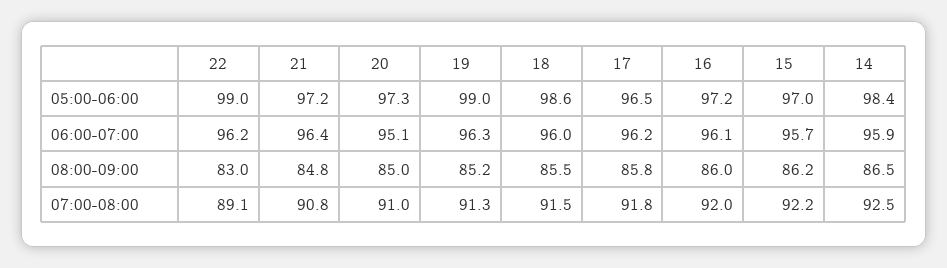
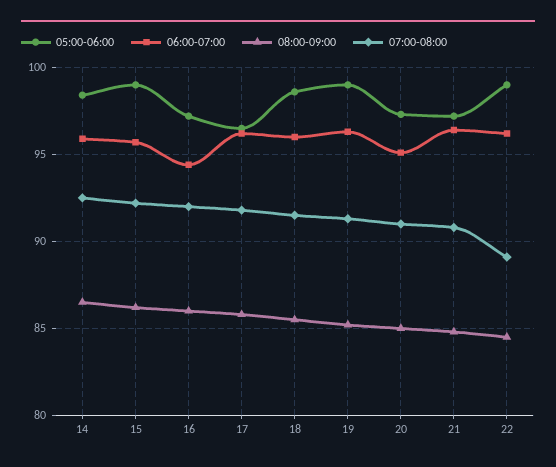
  {
    "05:00-06:00": {
      "22": 99,
      "21": 97.2,
      "20": 97.3,
      "19": 99,
      "18": 98.6,
      "17": 96.5,
      "16": 97.2,
-     "15": 97,
+     "15": 99,
      "14": 98.4
    },
    "06:00-07:00": {
      "22": 96.2,
      "21": 96.4,
      "20": 95.1,
      "19": 96.3,
      "18": 96,
      "17": 96.2,
-     "16": 96.1,
+     "16": 94.5,
      "15": 95.7,
      "14": 95.9
    },
    "08:00-09:00": {
-     "22": 83,
+     "22": 84.5,
      "21": 84.8,
      "20": 85,
      "19": 85.2,
      "18": 85.5,
      "17": 85.8,
      "16": 86,
      "15": 86.2,
      "14": 86.5
    },
    "07:00-08:00": {
      "22": 89.1,
      "21": 90.8,
      "20": 91,
      "19": 91.3,
      "18": 91.5,
      "17": 91.8,
      "16": 92,
      "15": 92.2,
      "14": 92.5
    }
  }

